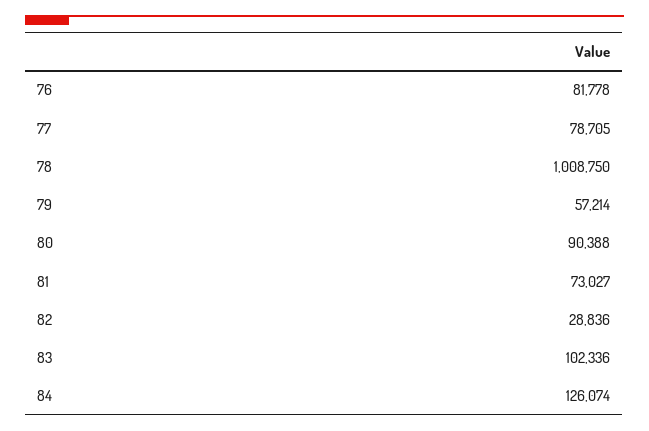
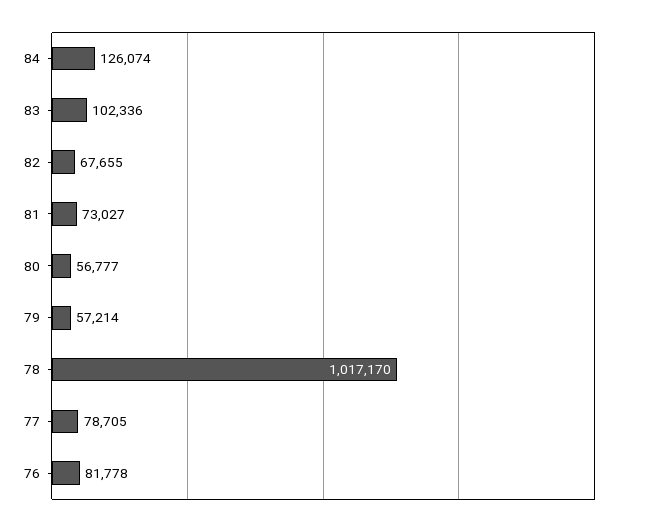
  {
    "76": 81778,
    "77": 78705,
-   "78": 1008750,
+   "78": 1017170,
    "79": 57214,
-   "80": 90388,
+   "80": 56777,
    "81": 73027,
-   "82": 28836,
+   "82": 67655,
    "83": 102336,
    "84": 126074
  }

